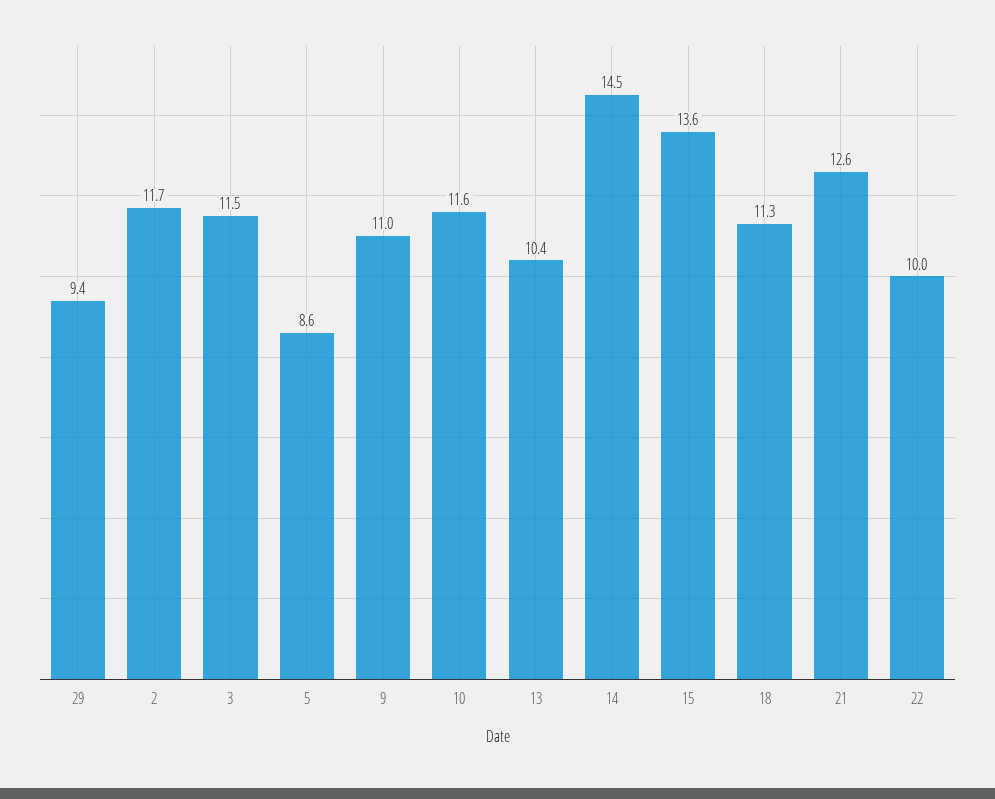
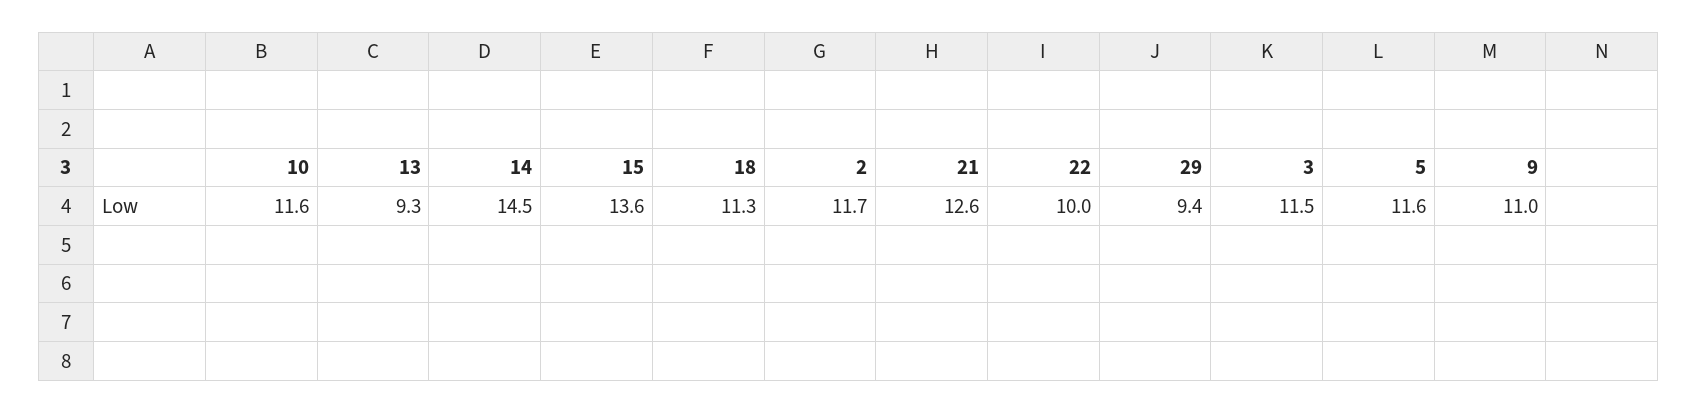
  {
    "29": 9.4,
    "2": 11.7,
    "3": 11.5,
-   "5": 8.6,
+   "5": 11.6,
    "9": 11,
    "10": 11.6,
-   "13": 10.4,
+   "13": 9.3,
    "14": 14.5,
    "15": 13.6,
    "18": 11.3,
    "21": 12.6,
    "22": 10
  }

